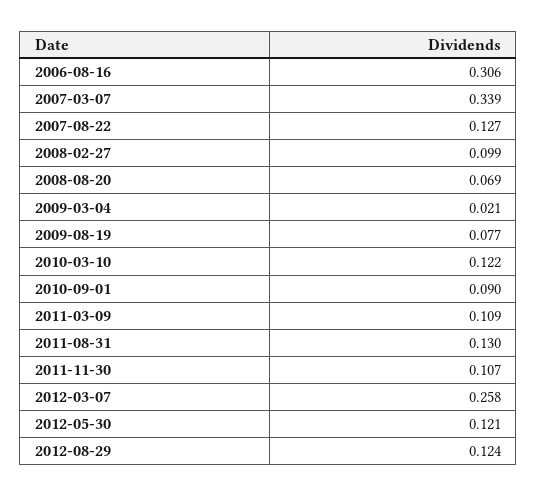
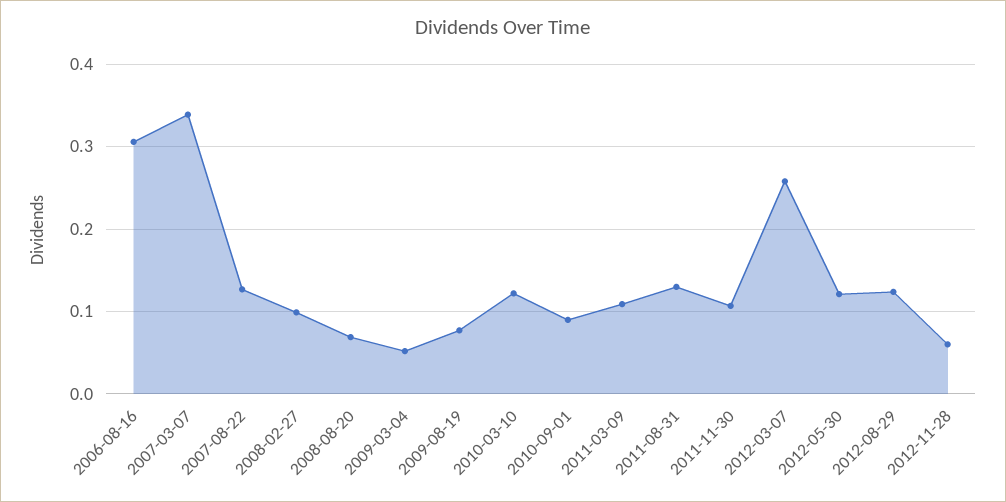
  {
    "2006-08-16": 0.306,
    "2007-03-07": 0.339,
    "2007-08-22": 0.127,
    "2008-02-27": 0.099,
    "2008-08-20": 0.069,
-   "2009-03-04": 0.021,
+   "2009-03-04": 0.05,
    "2009-08-19": 0.077,
    "2010-03-10": 0.122,
    "2010-09-01": 0.09,
    "2011-03-09": 0.109,
    "2011-08-31": 0.13,
    "2011-11-30": 0.107,
    "2012-03-07": 0.258,
    "2012-05-30": 0.121,
-   "2012-08-29": 0.124
+   "2012-08-29": 0.124,
+   "2012-11-28": 0.06
  }

